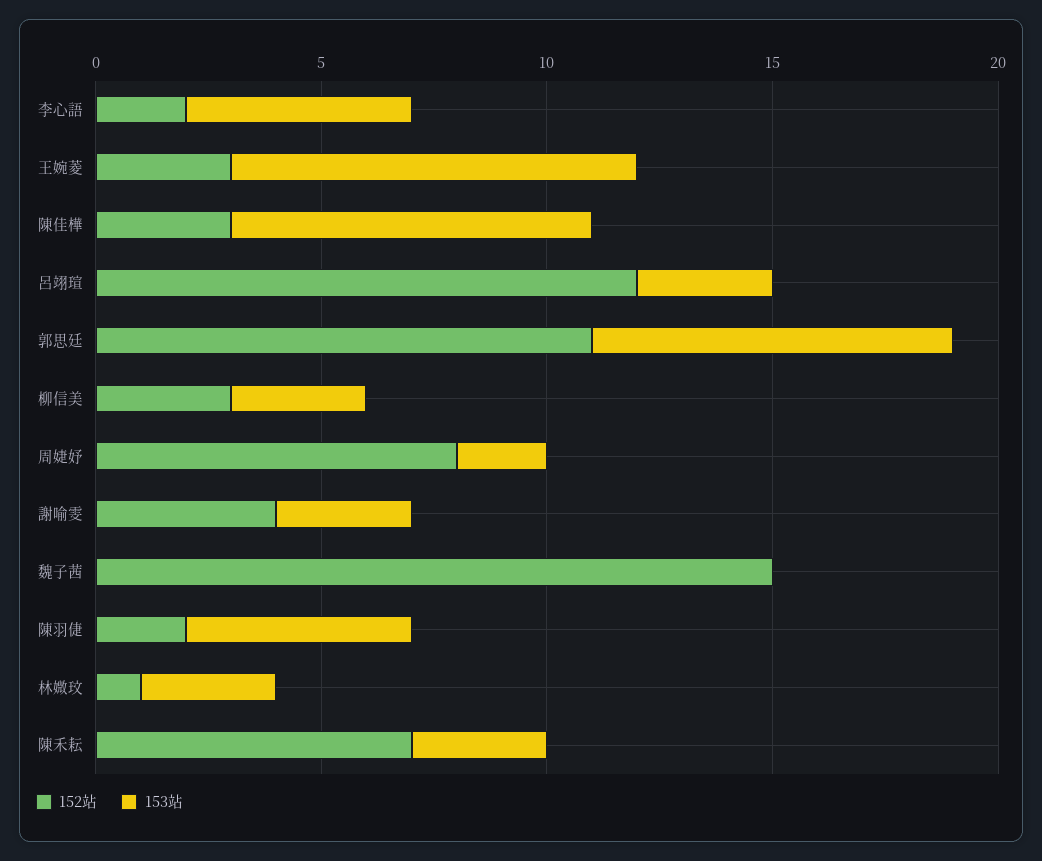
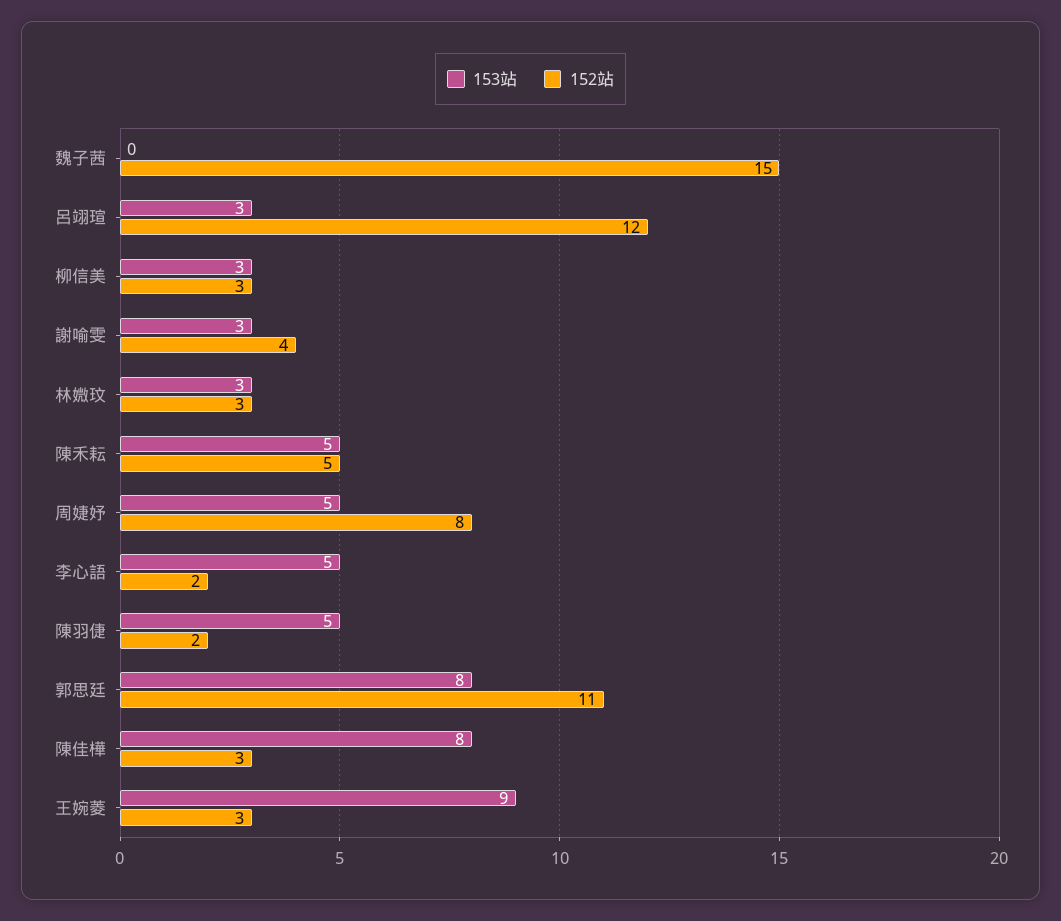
  {
    "152站": {
      "李心語": 2,
      "王婉菱": 3,
      "陳佳樺": 3,
      "呂翊瑄": 12,
      "郭思廷": 11,
      "柳信美": 3,
      "周婕妤": 8,
      "謝喻雯": 4,
      "魏子茜": 15,
      "陳羽倢": 2,
-     "林媺玟": 1,
+     "林媺玟": 3,
-     "陳禾耘": 7
+     "陳禾耘": 5
    },
    "153站": {
      "李心語": 5,
      "王婉菱": 9,
      "陳佳樺": 8,
      "呂翊瑄": 3,
      "郭思廷": 8,
      "柳信美": 3,
-     "周婕妤": 2,
+     "周婕妤": 5,
      "謝喻雯": 3,
      "魏子茜": 0,
      "陳羽倢": 5,
      "林媺玟": 3,
-     "陳禾耘": 3
+     "陳禾耘": 5
    }
  }

